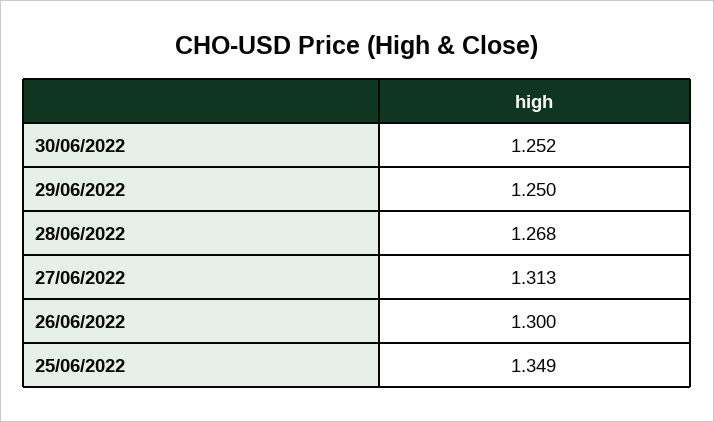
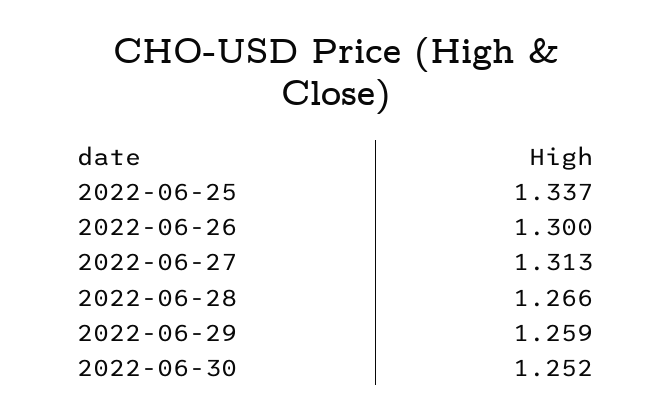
  {
    "30/06/2022": 1.252,
-   "29/06/2022": 1.25,
+   "29/06/2022": 1.259,
-   "28/06/2022": 1.268,
+   "28/06/2022": 1.266,
    "27/06/2022": 1.313,
    "26/06/2022": 1.3,
-   "25/06/2022": 1.349
+   "25/06/2022": 1.337
  }

